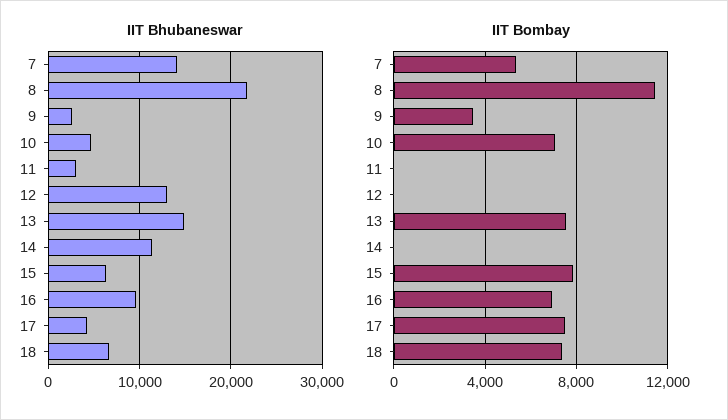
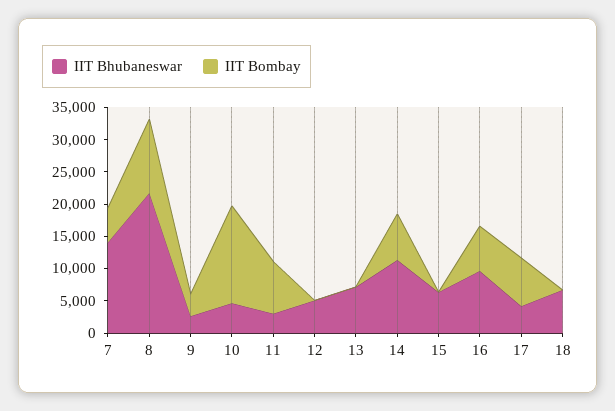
  {
    "IIT Bhubaneswar": {
      "7": 14000,
      "8": 22000,
      "9": 3000,
      "10": 5000,
      "11": 3000,
-     "12": 13000,
+     "12": 5000,
-     "13": 15000,
+     "13": 7500,
      "14": 11000,
      "15": 6000,
      "16": 10000,
      "17": 4000,
      "18": 7000
    },
    "IIT Bombay": {
      "7": 5500,
      "8": 11500,
      "9": 3500,
-     "10": 7000,
+     "10": 15000,
-     "11": 0,
+     "11": 7500,
      "12": 0,
-     "13": 7500,
+     "13": 0,
-     "14": 0,
+     "14": 7500,
-     "15": 8000,
+     "15": 0,
      "16": 7000,
      "17": 7500,
-     "18": 7500
+     "18": 0
    }
  }

